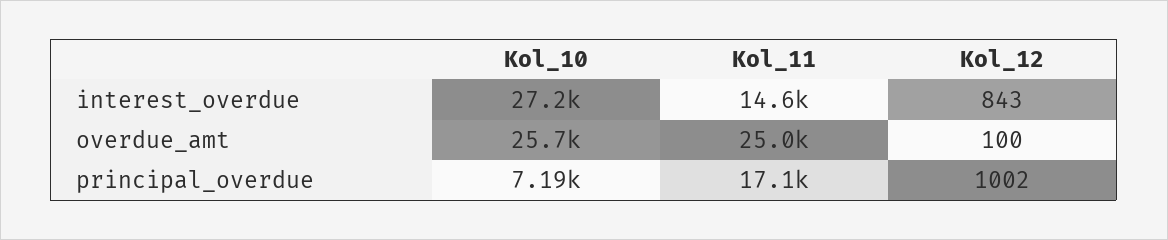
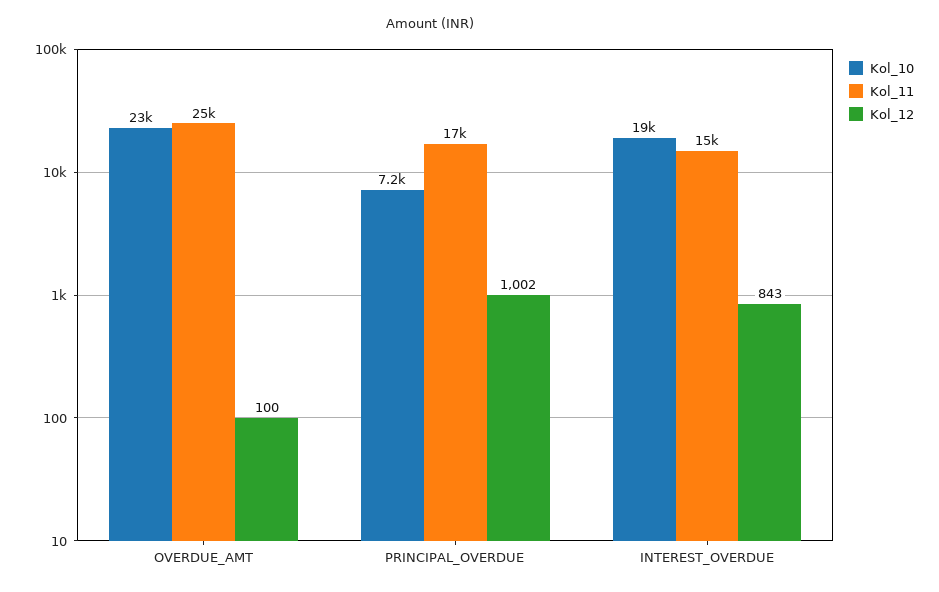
  {
    "Kol_10": {
-     "interest_overdue": 27200,
+     "interest_overdue": 19000,
-     "overdue_amt": 25700,
+     "overdue_amt": 23000,
      "principal_overdue": 7190
    },
    "Kol_11": {
      "interest_overdue": 14600,
      "overdue_amt": 25000,
      "principal_overdue": 17100
    },
    "Kol_12": {
      "interest_overdue": 843,
      "overdue_amt": 100,
      "principal_overdue": 1002
    }
  }

